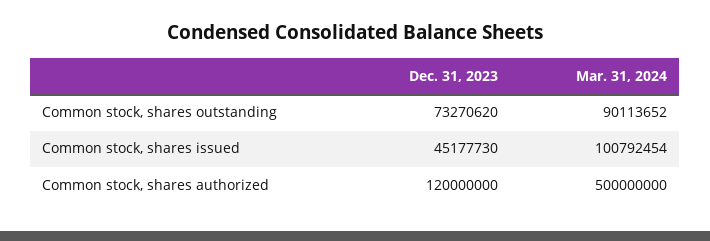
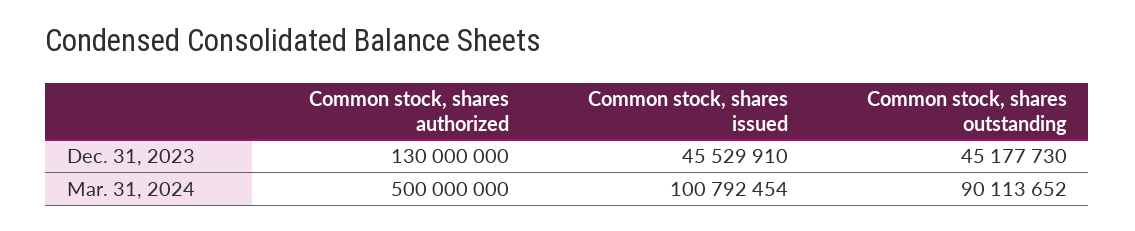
  {
    "Dec. 31, 2023": {
-     "Common stock, shares outstanding": 73270620,
+     "Common stock, shares outstanding": 45177730,
-     "Common stock, shares issued": 45177730,
+     "Common stock, shares issued": 45529910,
-     "Common stock, shares authorized": 120000000
+     "Common stock, shares authorized": 130000000
    },
    "Mar. 31, 2024": {
      "Common stock, shares outstanding": 90113652,
      "Common stock, shares issued": 100792454,
      "Common stock, shares authorized": 500000000
    }
  }

